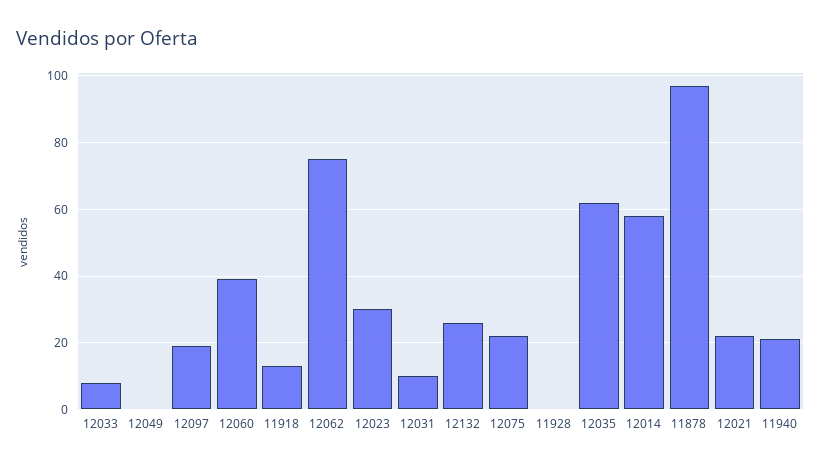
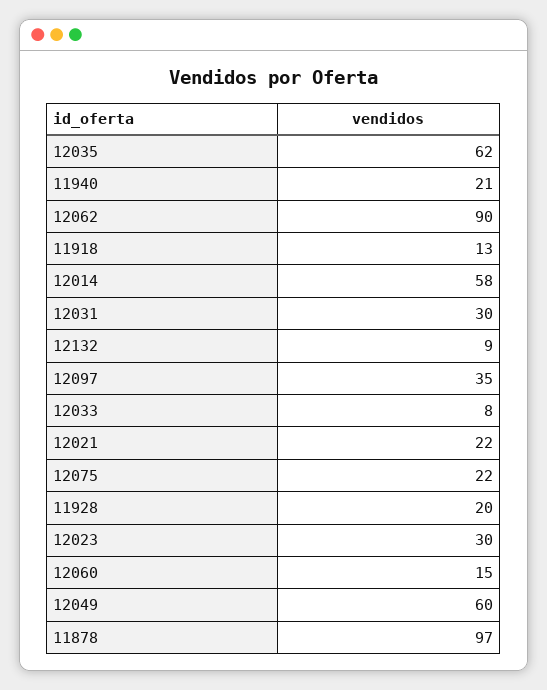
  {
    "12033": 8,
-   "12049": 0,
+   "12049": 60,
-   "12097": 20,
+   "12097": 35,
-   "12060": 40,
+   "12060": 15,
    "11918": 13,
-   "12062": 75,
+   "12062": 90,
    "12023": 30,
-   "12031": 10,
+   "12031": 30,
-   "12132": 25,
+   "12132": 9,
    "12075": 22,
-   "11928": 0,
+   "11928": 20,
    "12035": 62,
    "12014": 58,
    "11878": 97,
    "12021": 22,
    "11940": 21
  }

